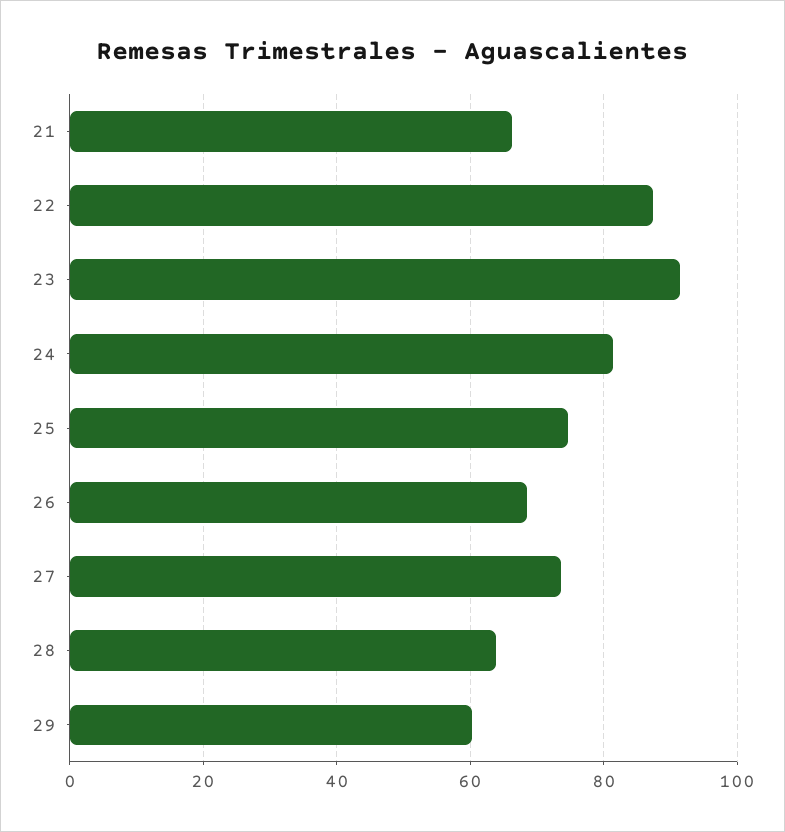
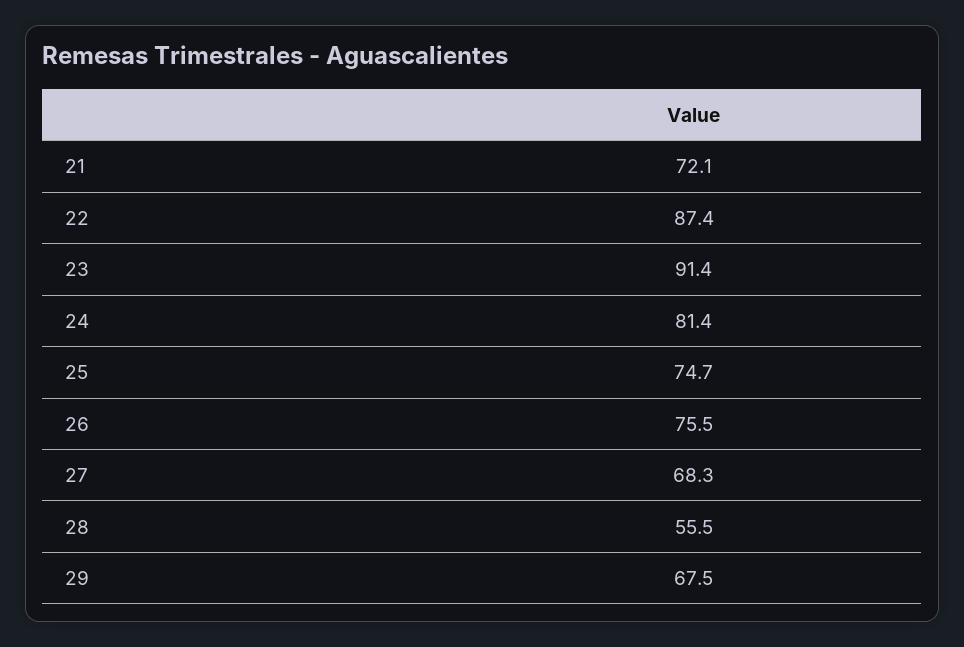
  {
-   "21": 66,
+   "21": 72.1,
    "22": 87.4,
    "23": 91.4,
    "24": 81.4,
    "25": 74.7,
-   "26": 68,
+   "26": 75.5,
-   "27": 74,
+   "27": 68.3,
-   "28": 64,
+   "28": 55.5,
-   "29": 60
+   "29": 67.5
  }

